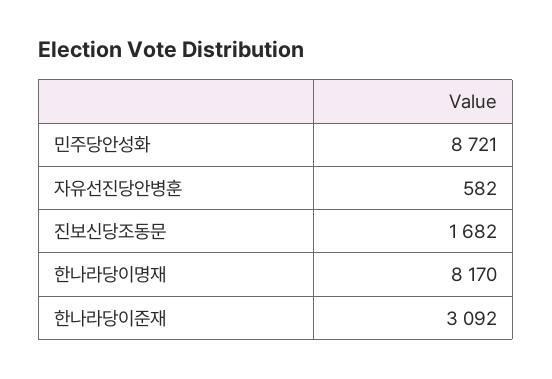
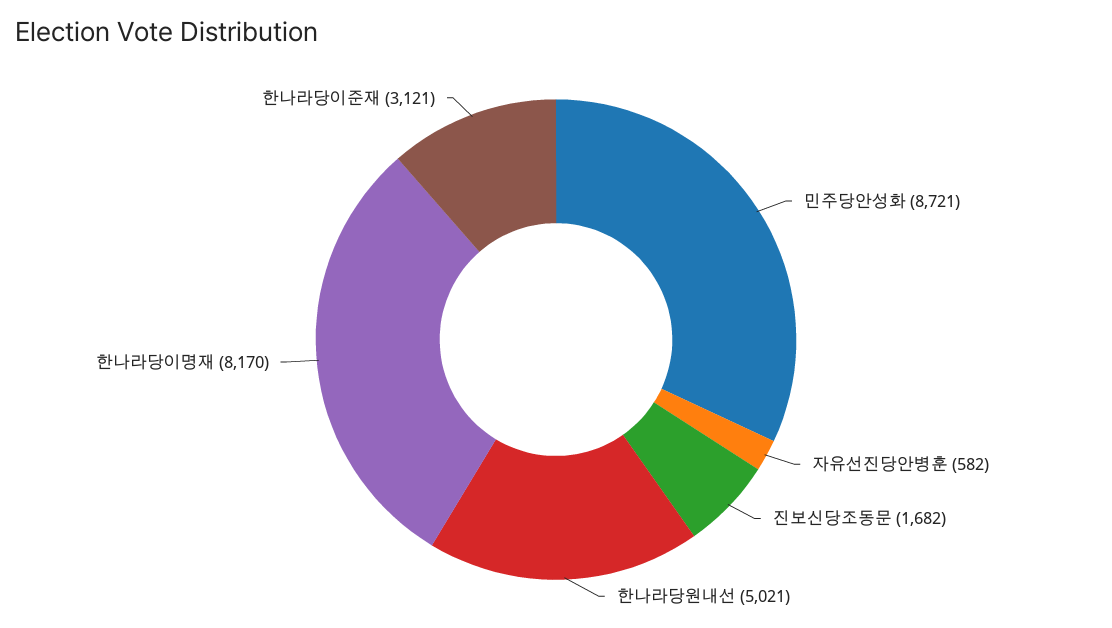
  {
    "민주당안성화": 8721,
    "자유선진당안병훈": 582,
    "진보신당조동문": 1682,
    "한나라당이명재": 8170,
-   "한나라당이준재": 3092
+   "한나라당이준재": 3121,
+   "한나라당원내선": 5021
  }

